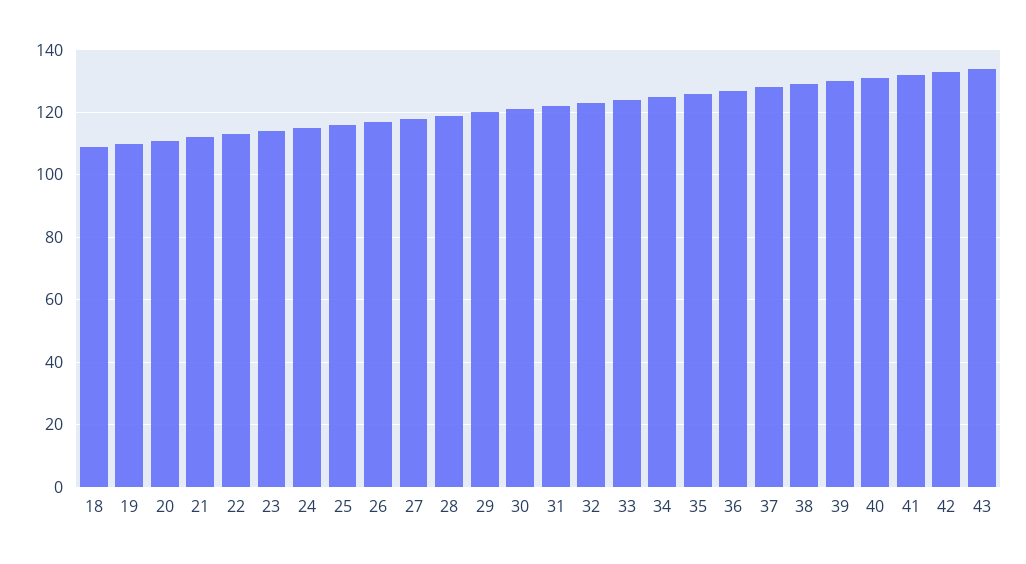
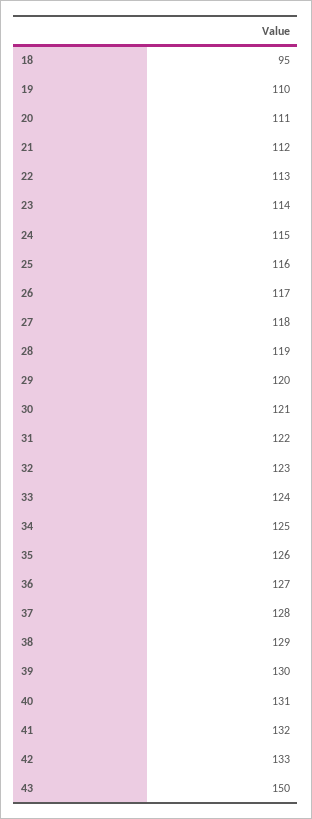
  {
-   "18": 110,
+   "18": 95,
    "19": 110,
    "20": 111,
    "21": 112,
    "22": 113,
    "23": 114,
    "24": 115,
    "25": 116,
    "26": 117,
    "27": 118,
    "28": 119,
    "29": 120,
    "30": 121,
    "31": 122,
    "32": 123,
    "33": 124,
    "34": 125,
    "35": 126,
    "36": 127,
    "37": 128,
    "38": 129,
    "39": 130,
    "40": 131,
    "41": 132,
    "42": 133,
-   "43": 135
+   "43": 150
  }

